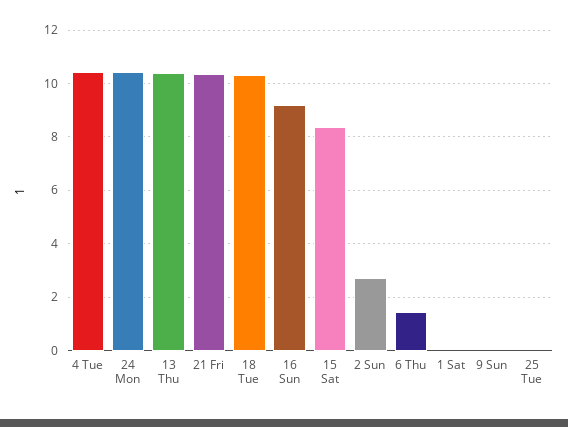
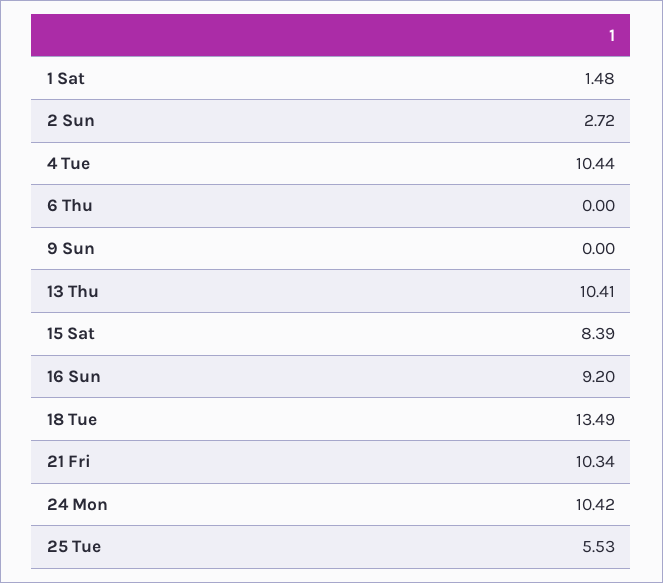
  {
    "4 Tue": 10.44,
    "24 Mon": 10.42,
    "13 Thu": 10.41,
    "21 Fri": 10.34,
-   "18 Tue": 10.25,
+   "18 Tue": 13.49,
    "16 Sun": 9.2,
    "15 Sat": 8.39,
    "2 Sun": 2.72,
-   "6 Thu": 1.5,
+   "6 Thu": 0,
-   "1 Sat": 0,
+   "1 Sat": 1.48,
    "9 Sun": 0,
-   "25 Tue": 0
+   "25 Tue": 5.53
  }

